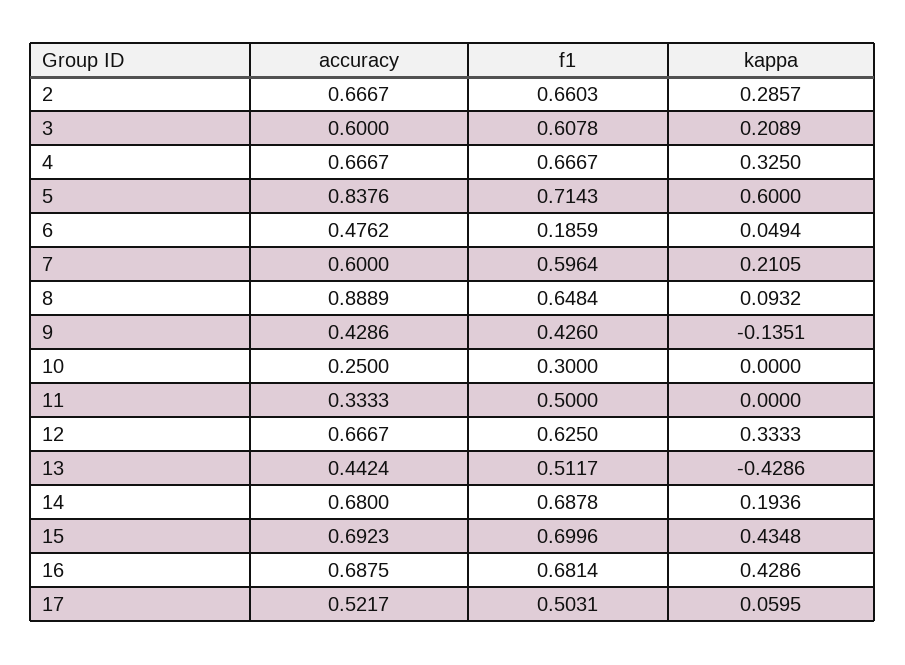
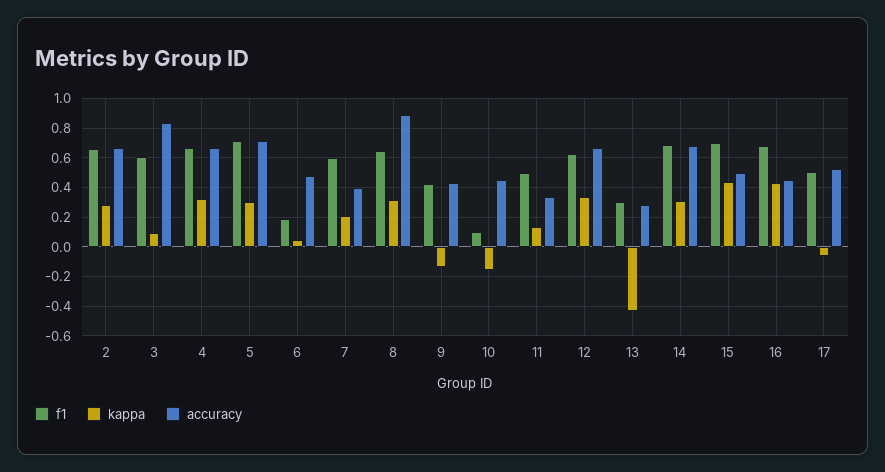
  {
    "accuracy": {
      "2": 0.6667,
-     "3": 0.6,
+     "3": 0.85,
      "4": 0.6667,
-     "5": 0.8376,
+     "5": 0.7,
      "6": 0.4762,
-     "7": 0.6,
+     "7": 0.4,
      "8": 0.8889,
      "9": 0.4286,
-     "10": 0.25,
+     "10": 0.45,
      "11": 0.3333,
      "12": 0.6667,
-     "13": 0.4424,
+     "13": 0.3,
      "14": 0.68,
-     "15": 0.6923,
+     "15": 0.5,
-     "16": 0.6875,
+     "16": 0.45,
      "17": 0.5217
    },
    "f1": {
      "2": 0.6603,
      "3": 0.6078,
      "4": 0.6667,
      "5": 0.7143,
      "6": 0.1859,
      "7": 0.5964,
      "8": 0.6484,
      "9": 0.426,
-     "10": 0.3,
+     "10": 0.1,
      "11": 0.5,
      "12": 0.625,
-     "13": 0.5117,
+     "13": 0.3,
      "14": 0.6878,
      "15": 0.6996,
      "16": 0.6814,
      "17": 0.5031
    },
    "kappa": {
      "2": 0.2857,
-     "3": 0.2089,
+     "3": 0.1,
      "4": 0.325,
-     "5": 0.6,
+     "5": 0.3,
      "6": 0.0494,
      "7": 0.2105,
-     "8": 0.0932,
+     "8": 0.3,
      "9": -0.1351,
-     "10": 0,
+     "10": -0.15,
-     "11": 0,
+     "11": 0.15,
      "12": 0.3333,
      "13": -0.4286,
-     "14": 0.1936,
+     "14": 0.3,
      "15": 0.4348,
      "16": 0.4286,
-     "17": 0.0595
+     "17": -0.05
    }
  }

